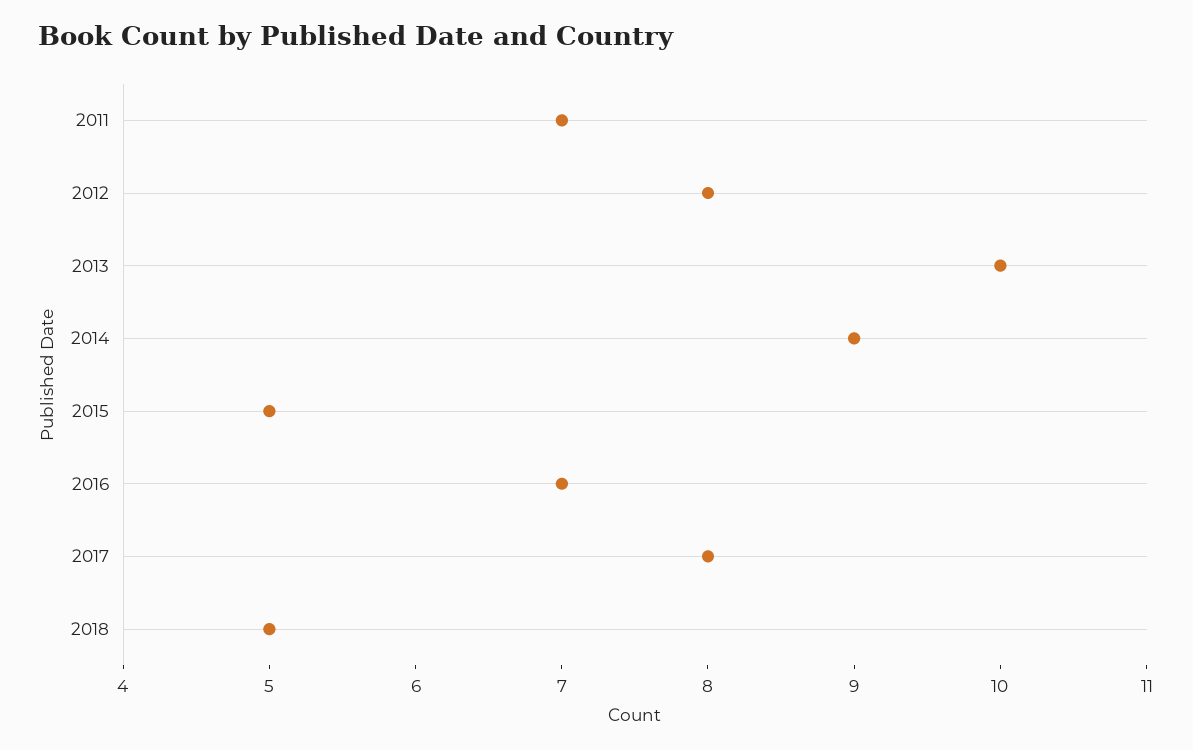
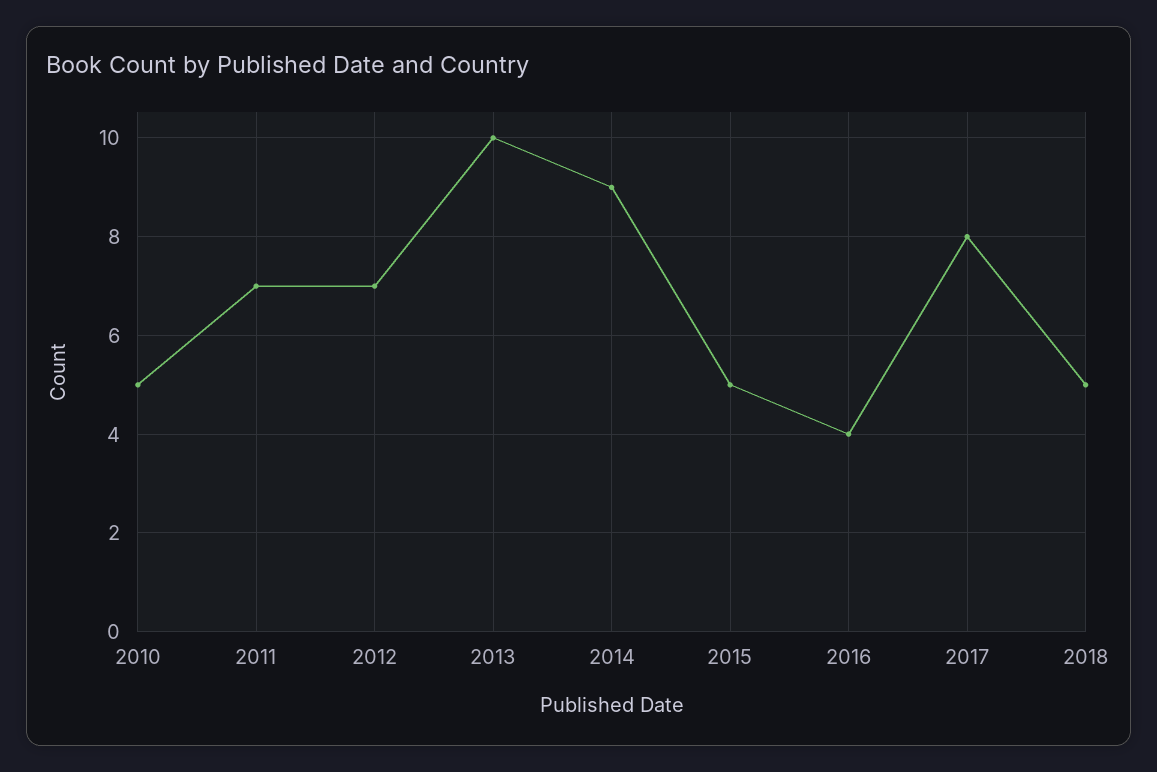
  {
    "2011": 7,
-   "2012": 8,
+   "2012": 7,
    "2013": 10,
    "2014": 9,
    "2015": 5,
-   "2016": 7,
+   "2016": 4,
    "2017": 8,
-   "2018": 5
+   "2018": 5,
+   "2010": 5
  }

